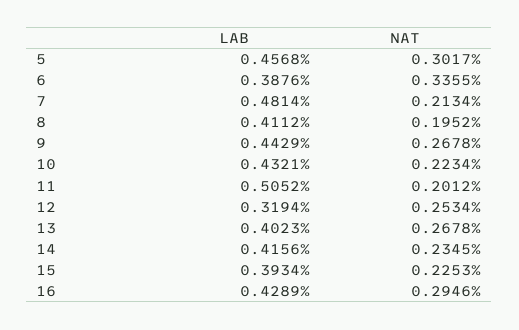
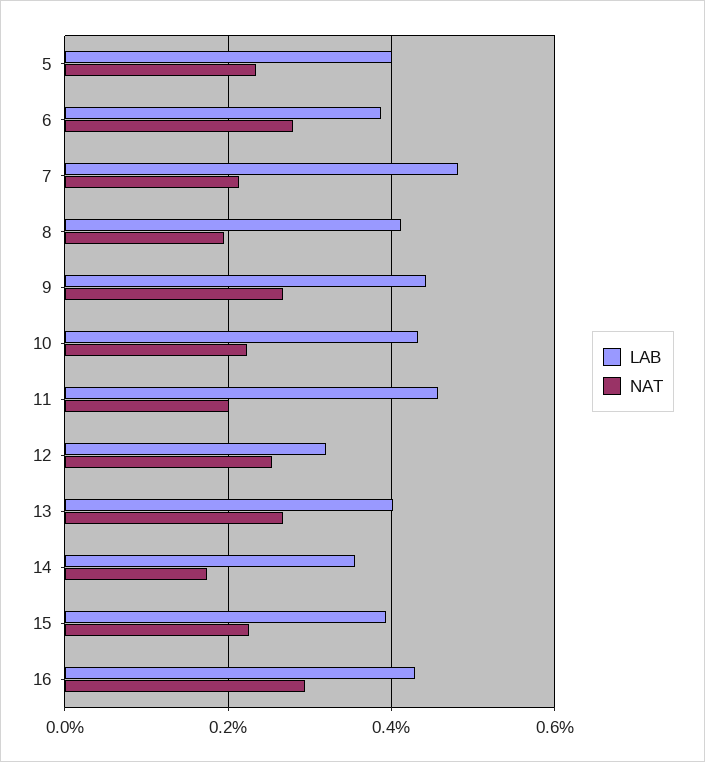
  {
    "LAB": {
-     "5": 0.4568,
+     "5": 0.4,
      "6": 0.3876,
      "7": 0.4814,
      "8": 0.4112,
      "9": 0.4429,
      "10": 0.4321,
-     "11": 0.5052,
+     "11": 0.46,
      "12": 0.3194,
      "13": 0.4023,
-     "14": 0.4156,
+     "14": 0.36,
      "15": 0.3934,
      "16": 0.4289
    },
    "NAT": {
-     "5": 0.3017,
+     "5": 0.24,
-     "6": 0.3355,
+     "6": 0.28,
      "7": 0.2134,
      "8": 0.1952,
      "9": 0.2678,
      "10": 0.2234,
      "11": 0.2012,
      "12": 0.2534,
      "13": 0.2678,
-     "14": 0.2345,
+     "14": 0.18,
      "15": 0.2253,
      "16": 0.2946
    }
  }

